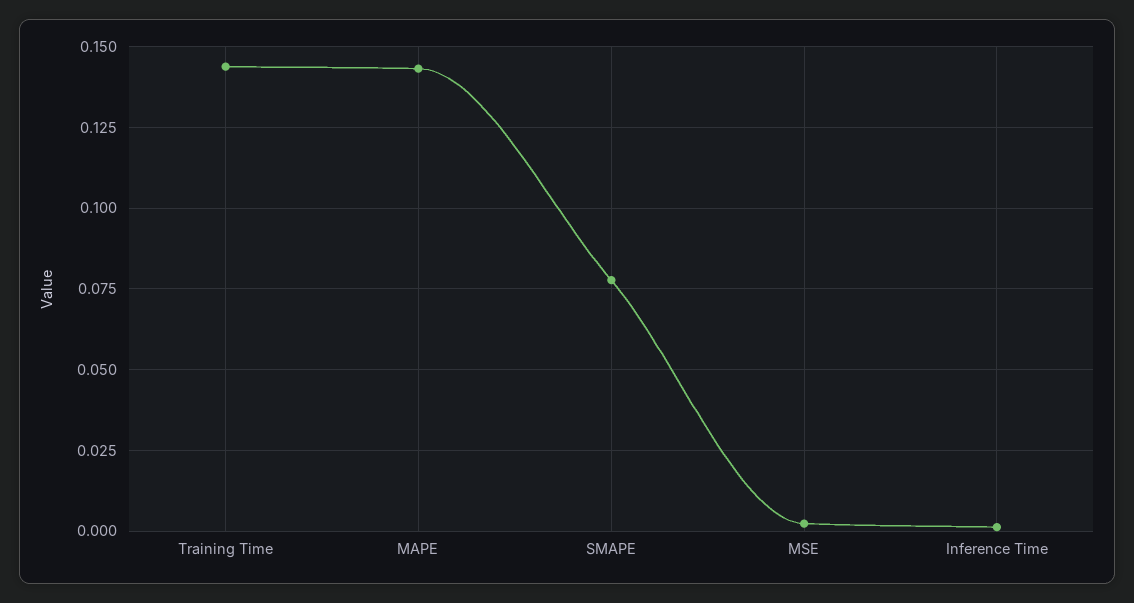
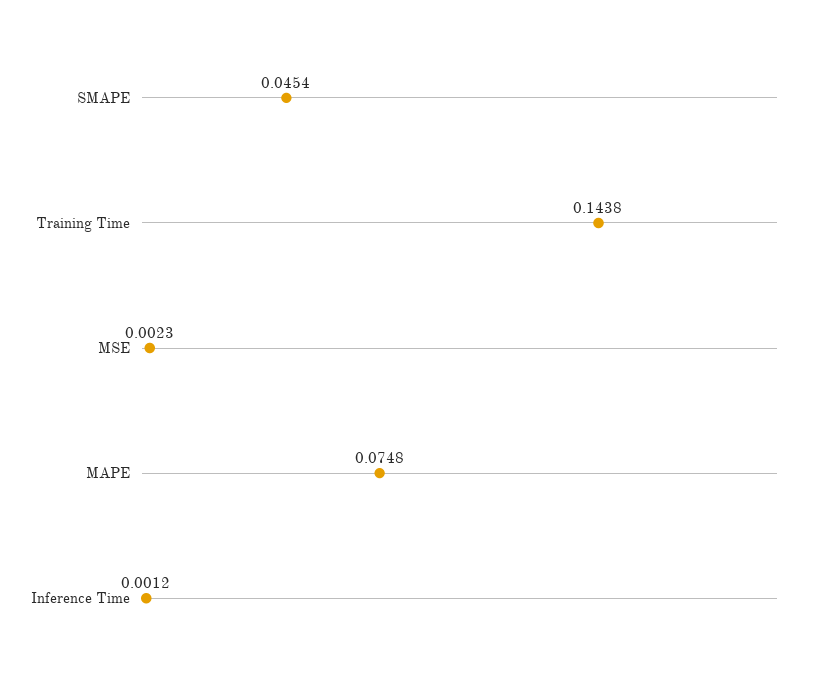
  {
    "Training Time": 0.1438,
-   "MAPE": 0.1425,
+   "MAPE": 0.0748,
-   "SMAPE": 0.0775,
+   "SMAPE": 0.0454,
    "MSE": 0.0023,
    "Inference Time": 0.0012
  }

